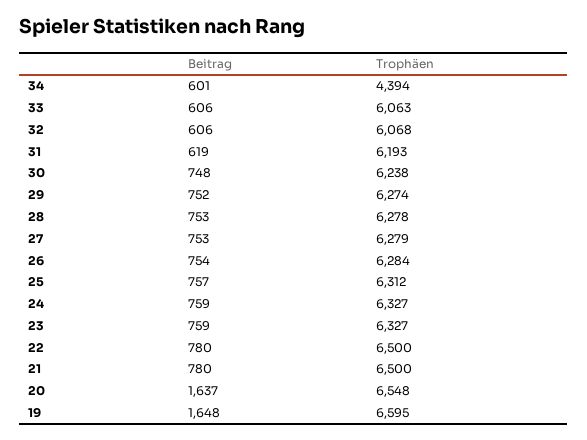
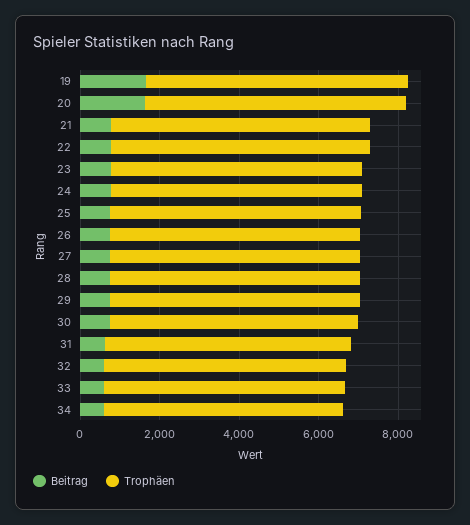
  {
    "Beitrag": {
      "34": 601,
      "33": 606,
      "32": 606,
      "31": 619,
      "30": 748,
      "29": 752,
      "28": 753,
      "27": 753,
      "26": 754,
      "25": 757,
      "24": 759,
      "23": 759,
      "22": 780,
      "21": 780,
      "20": 1637,
      "19": 1648
    },
    "Trophäen": {
-     "34": 4394,
+     "34": 6000,
      "33": 6063,
      "32": 6068,
      "31": 6193,
      "30": 6238,
      "29": 6274,
      "28": 6278,
      "27": 6279,
      "26": 6284,
      "25": 6312,
      "24": 6327,
      "23": 6327,
      "22": 6500,
      "21": 6500,
      "20": 6548,
      "19": 6595
    }
  }

